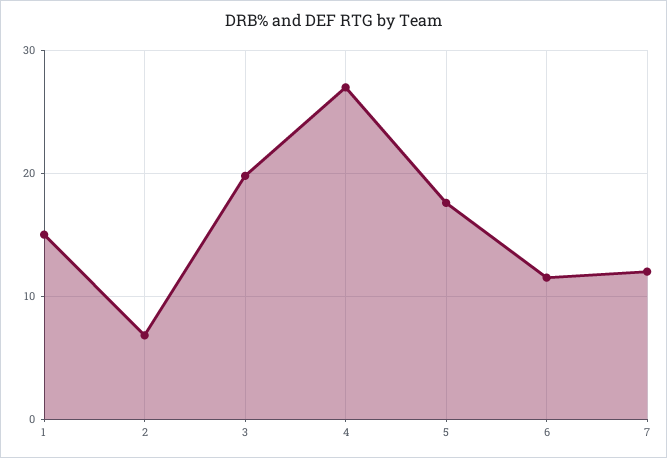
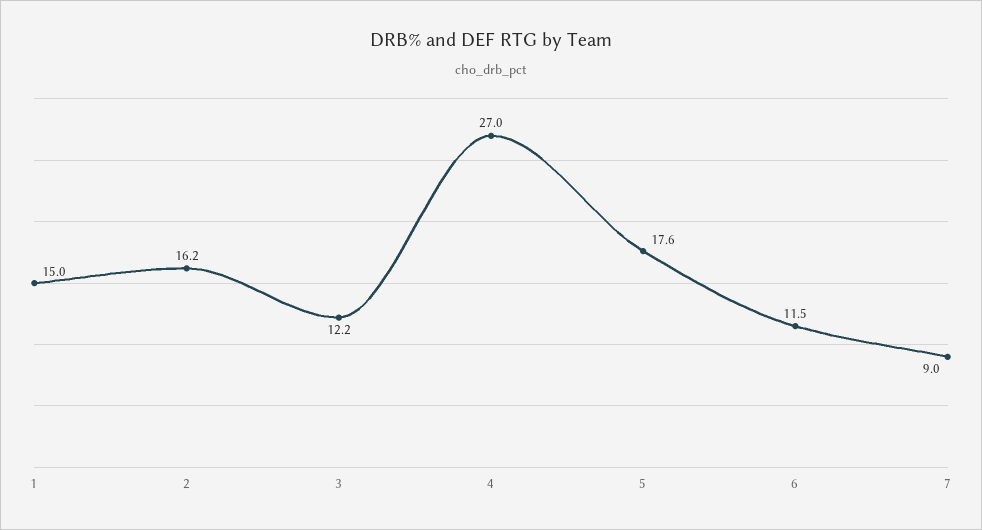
  {
    "1": 15,
-   "2": 7,
+   "2": 16.2,
-   "3": 20,
+   "3": 12.2,
    "4": 27,
    "5": 17.6,
    "6": 11.5,
-   "7": 12
+   "7": 9
  }

